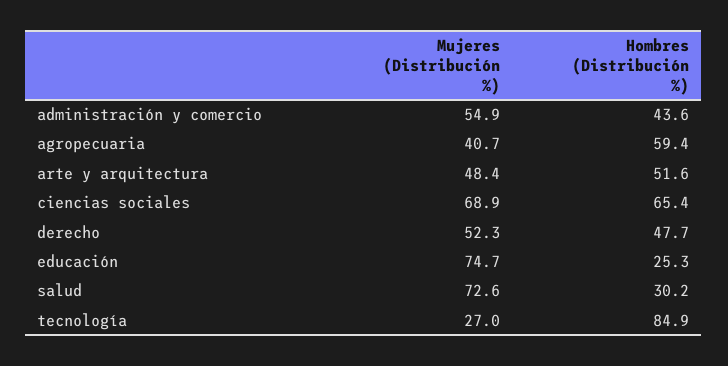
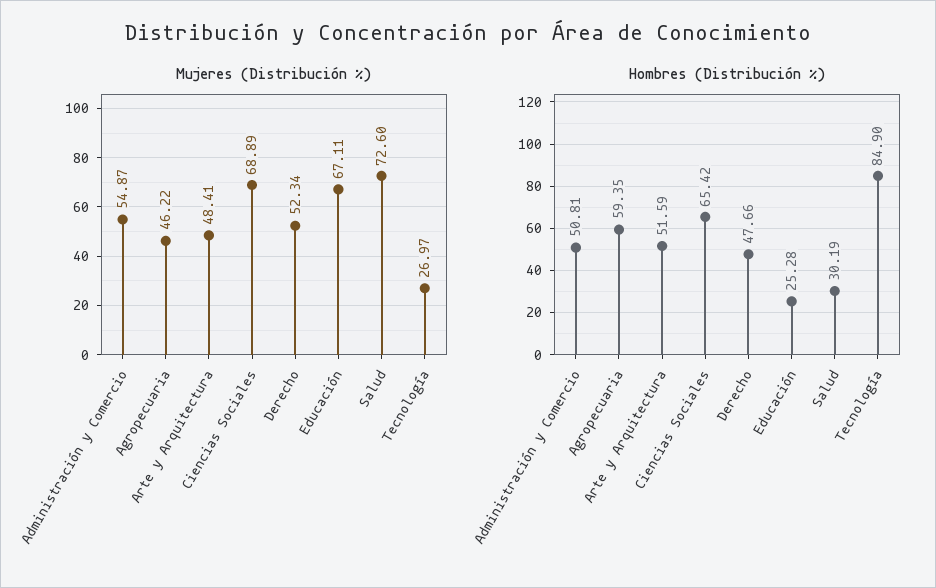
  {
    "Mujeres (Distribución %)": {
      "administración y comercio": 54.87,
-     "agropecuaria": 40.7,
+     "agropecuaria": 46.22,
      "arte y arquitectura": 48.41,
      "ciencias sociales": 68.89,
      "derecho": 52.34,
-     "educación": 74.7,
+     "educación": 67.11,
      "salud": 72.6,
      "tecnología": 26.97
    },
    "Hombres (Distribución %)": {
-     "administración y comercio": 43.6,
+     "administración y comercio": 50.81,
      "agropecuaria": 59.35,
      "arte y arquitectura": 51.59,
      "ciencias sociales": 65.42,
      "derecho": 47.66,
      "educación": 25.28,
      "salud": 30.19,
      "tecnología": 84.9
    }
  }

